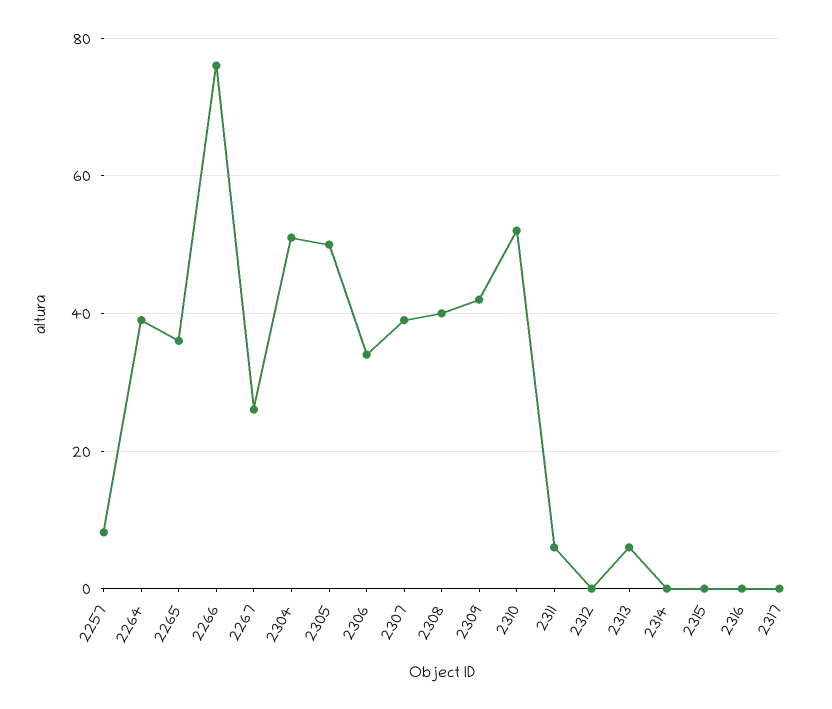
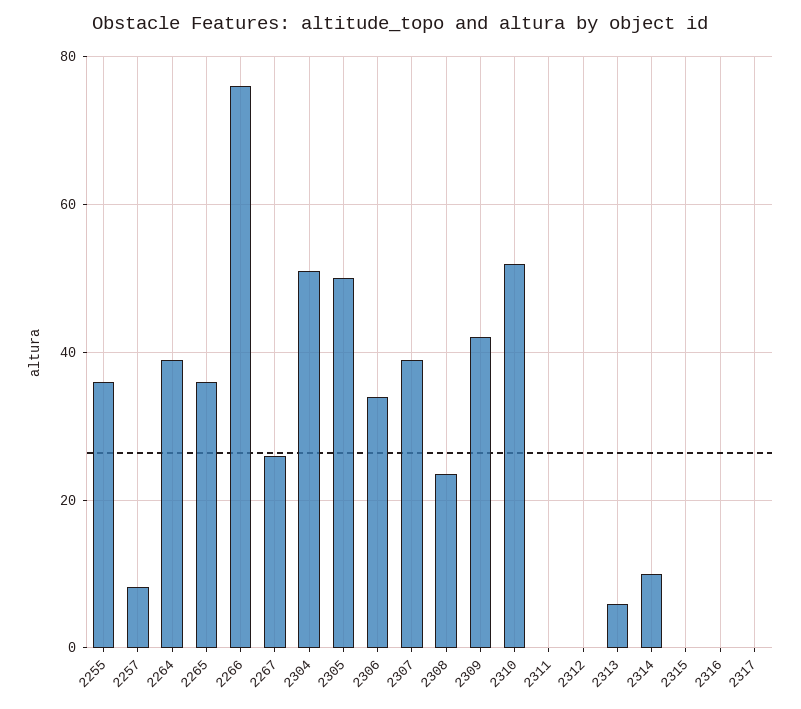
  {
    "2257": 8,
    "2264": 40,
    "2265": 36,
    "2266": 76,
    "2267": 26,
    "2304": 52,
    "2305": 50,
    "2306": 34,
    "2307": 40,
-   "2308": 40,
+   "2308": 24,
    "2309": 42,
    "2310": 52,
-   "2311": 6,
+   "2311": 0,
    "2312": 0,
    "2313": 6,
-   "2314": 0,
+   "2314": 10,
    "2315": 0,
    "2316": 0,
-   "2317": 0
+   "2317": 0,
+   "2255": 36
  }

